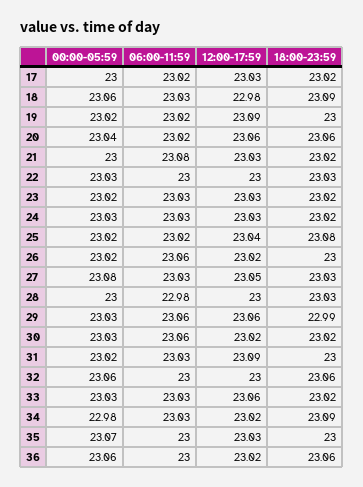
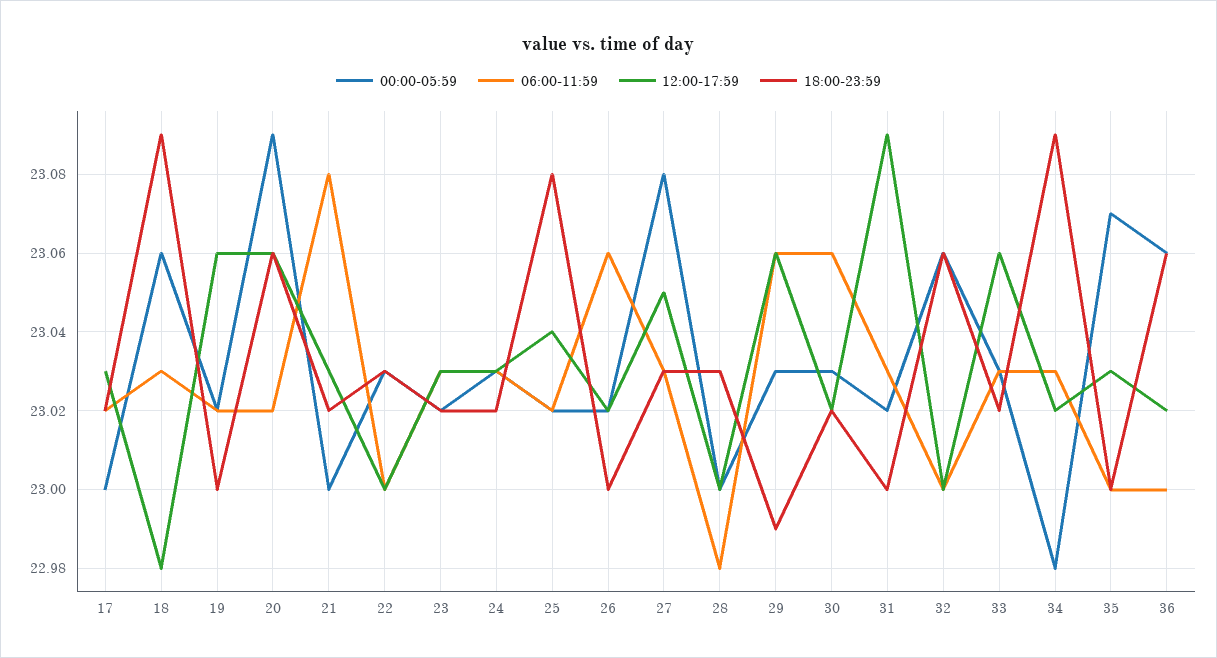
  {
    "00:00-05:59": {
      "17": 23,
      "18": 23.06,
      "19": 23.02,
-     "20": 23.04,
+     "20": 23.09,
      "21": 23,
      "22": 23.03,
      "23": 23.02,
      "24": 23.03,
      "25": 23.02,
      "26": 23.02,
      "27": 23.08,
      "28": 23,
      "29": 23.03,
      "30": 23.03,
      "31": 23.02,
      "32": 23.06,
      "33": 23.03,
      "34": 22.98,
      "35": 23.07,
      "36": 23.06
    },
    "06:00-11:59": {
      "17": 23.02,
      "18": 23.03,
      "19": 23.02,
      "20": 23.02,
      "21": 23.08,
      "22": 23,
      "23": 23.03,
      "24": 23.03,
      "25": 23.02,
      "26": 23.06,
      "27": 23.03,
      "28": 22.98,
      "29": 23.06,
      "30": 23.06,
      "31": 23.03,
      "32": 23,
      "33": 23.03,
      "34": 23.03,
      "35": 23,
      "36": 23
    },
    "12:00-17:59": {
      "17": 23.03,
      "18": 22.98,
-     "19": 23.09,
+     "19": 23.06,
      "20": 23.06,
      "21": 23.03,
      "22": 23,
      "23": 23.03,
      "24": 23.03,
      "25": 23.04,
      "26": 23.02,
      "27": 23.05,
      "28": 23,
      "29": 23.06,
      "30": 23.02,
      "31": 23.09,
      "32": 23,
      "33": 23.06,
      "34": 23.02,
      "35": 23.03,
      "36": 23.02
    },
    "18:00-23:59": {
      "17": 23.02,
      "18": 23.09,
      "19": 23,
      "20": 23.06,
      "21": 23.02,
      "22": 23.03,
      "23": 23.02,
      "24": 23.02,
      "25": 23.08,
      "26": 23,
      "27": 23.03,
      "28": 23.03,
      "29": 22.99,
      "30": 23.02,
      "31": 23,
      "32": 23.06,
      "33": 23.02,
      "34": 23.09,
      "35": 23,
      "36": 23.06
    }
  }

